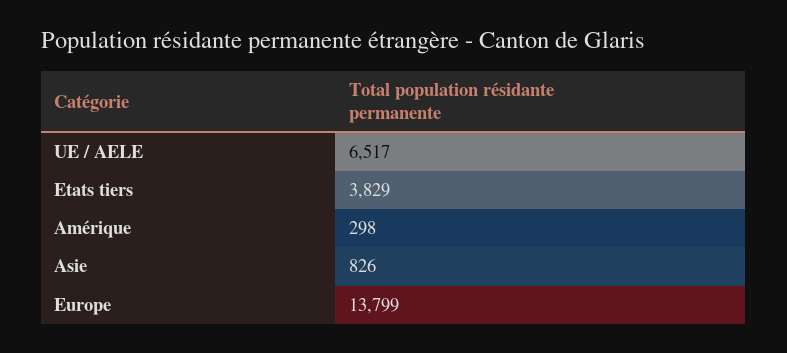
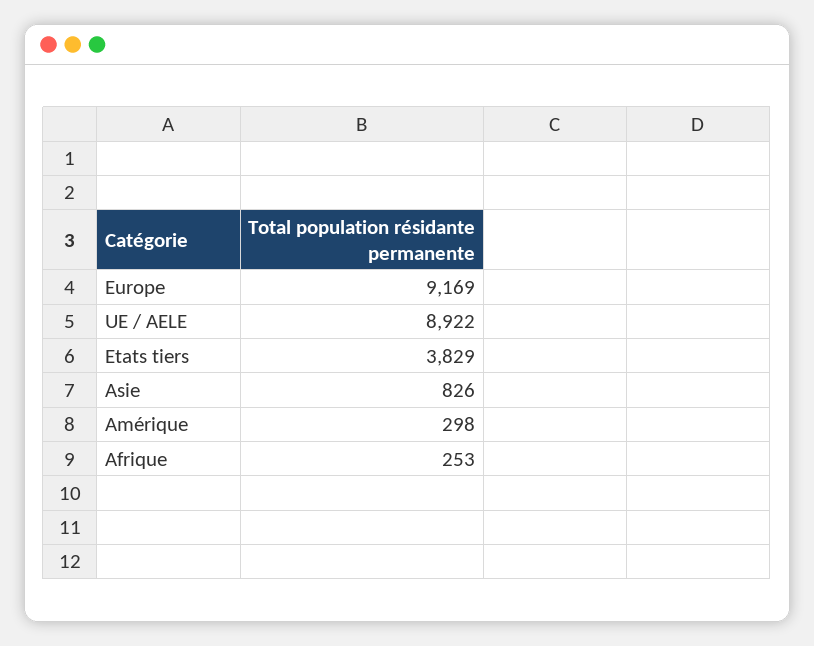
  {
-   "UE / AELE": 6517,
+   "UE / AELE": 8922,
    "Etats tiers": 3829,
    "Amérique": 298,
    "Asie": 826,
-   "Europe": 13799
+   "Europe": 9169,
+   "Afrique": 253
  }

